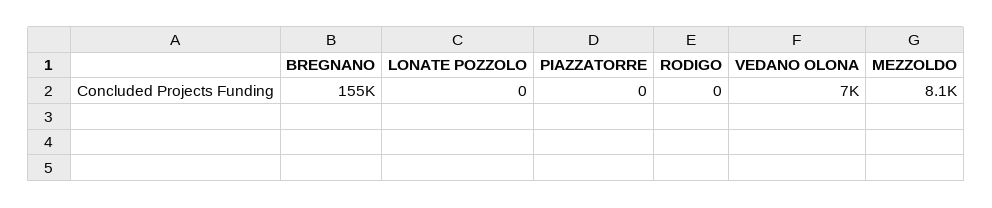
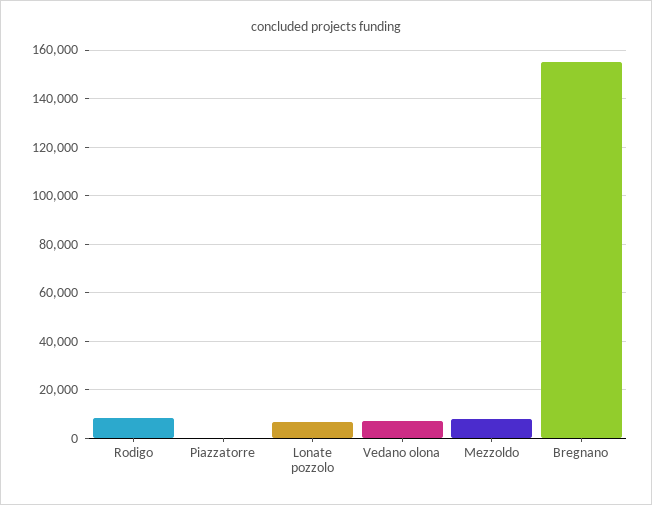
  {
    "BREGNANO": 155000,
-   "LONATE POZZOLO": 0,
+   "LONATE POZZOLO": 7500,
    "PIAZZATORRE": 0,
-   "RODIGO": 0,
+   "RODIGO": 7500,
    "VEDANO OLONA": 7000,
    "MEZZOLDO": 8100
  }

